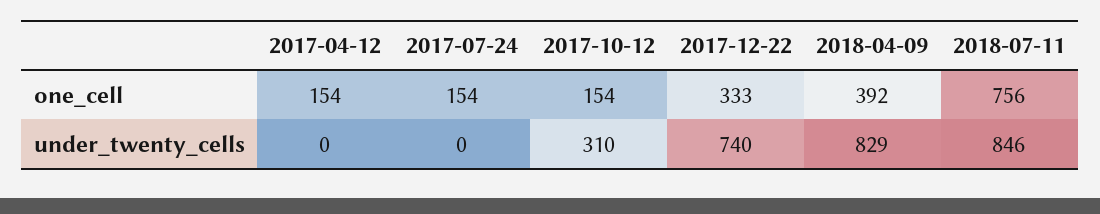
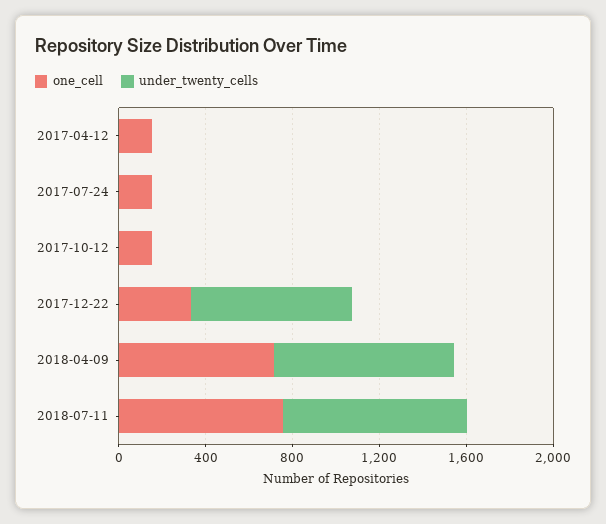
  {
    "one_cell": {
      "2017-04-12": 154,
      "2017-07-24": 154,
      "2017-10-12": 154,
      "2017-12-22": 333,
-     "2018-04-09": 392,
+     "2018-04-09": 700,
      "2018-07-11": 756
    },
    "under_twenty_cells": {
      "2017-04-12": 0,
      "2017-07-24": 0,
-     "2017-10-12": 310,
+     "2017-10-12": 0,
      "2017-12-22": 740,
      "2018-04-09": 829,
      "2018-07-11": 846
    }
  }

